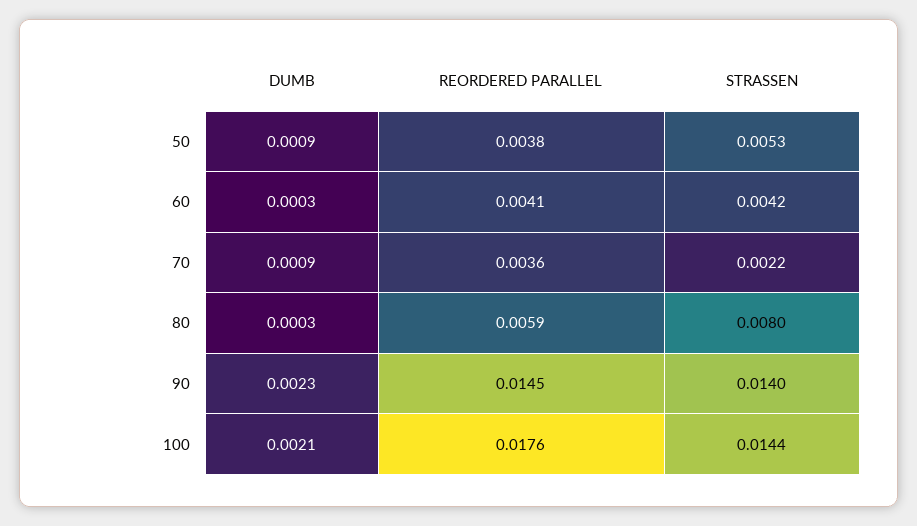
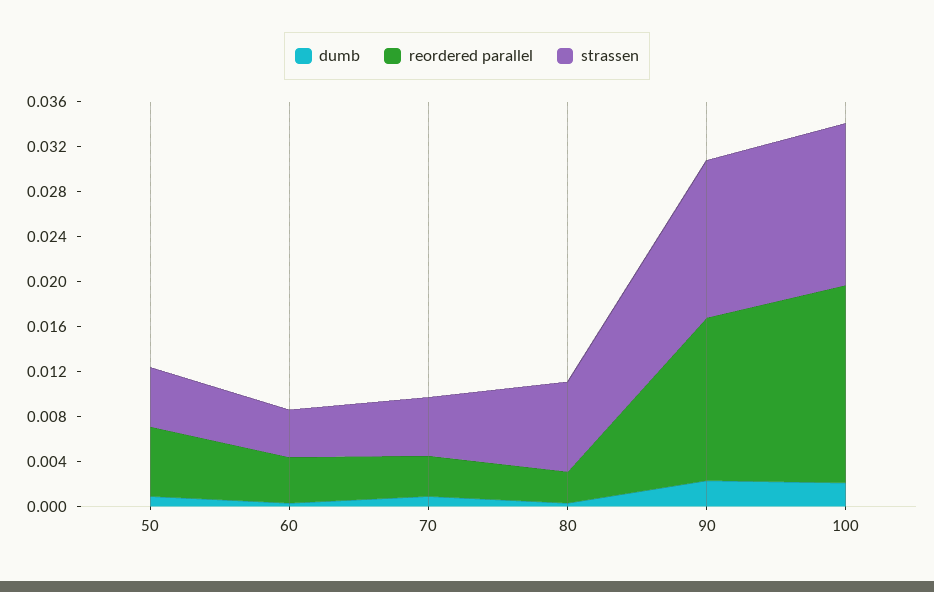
  {
    "DUMB": {
      "50": 0.0009,
      "60": 0.0003,
      "70": 0.0009,
      "80": 0.0003,
      "90": 0.0023,
      "100": 0.0021
    },
    "REORDERED PARALLEL": {
-     "50": 0.0038,
+     "50": 0.006,
      "60": 0.0041,
      "70": 0.0036,
-     "80": 0.0059,
+     "80": 0.003,
      "90": 0.0145,
      "100": 0.0176
    },
    "STRASSEN": {
      "50": 0.0053,
      "60": 0.0042,
-     "70": 0.0022,
+     "70": 0.005,
      "80": 0.008,
      "90": 0.014,
      "100": 0.0144
    }
  }

